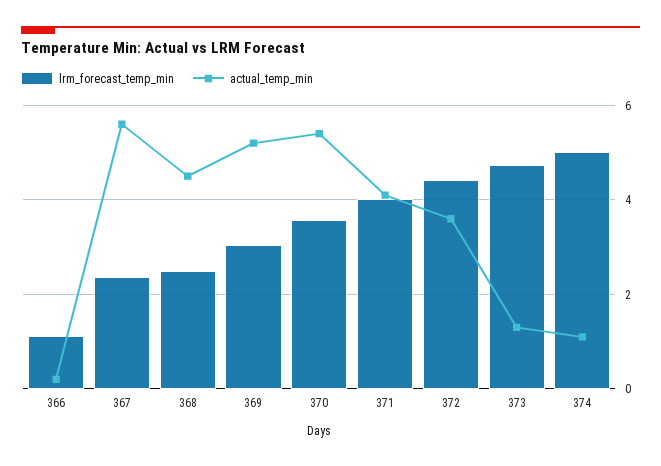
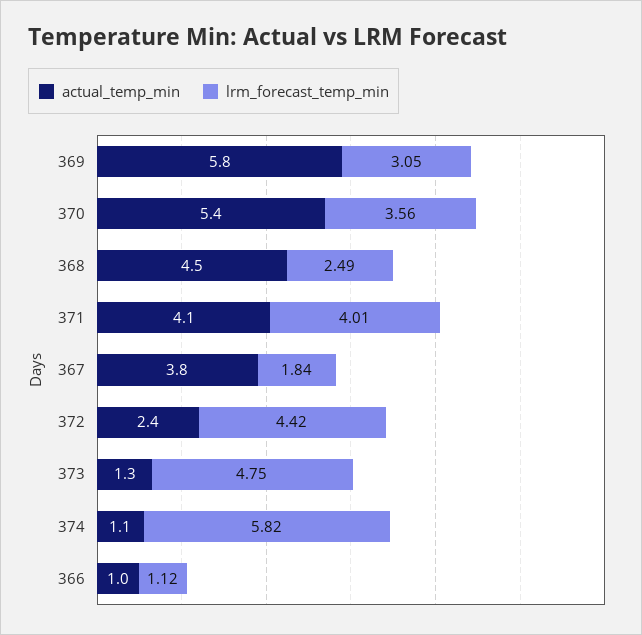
  {
    "lrm_forecast_temp_min": {
      "366": 1.12,
-     "367": 2.4,
+     "367": 1.84,
      "368": 2.49,
      "369": 3.05,
      "370": 3.56,
      "371": 4.01,
      "372": 4.42,
      "373": 4.75,
-     "374": 5
+     "374": 5.82
    },
    "actual_temp_min": {
-     "366": 0.2,
+     "366": 1,
-     "367": 5.6,
+     "367": 3.8,
      "368": 4.5,
-     "369": 5.2,
+     "369": 5.8,
      "370": 5.4,
      "371": 4.1,
-     "372": 3.6,
+     "372": 2.4,
      "373": 1.3,
      "374": 1.1
    }
  }

